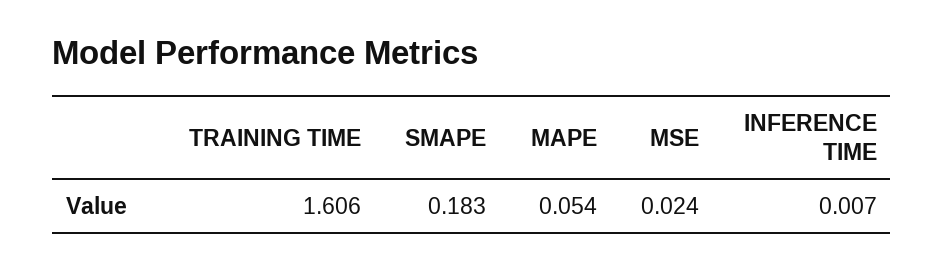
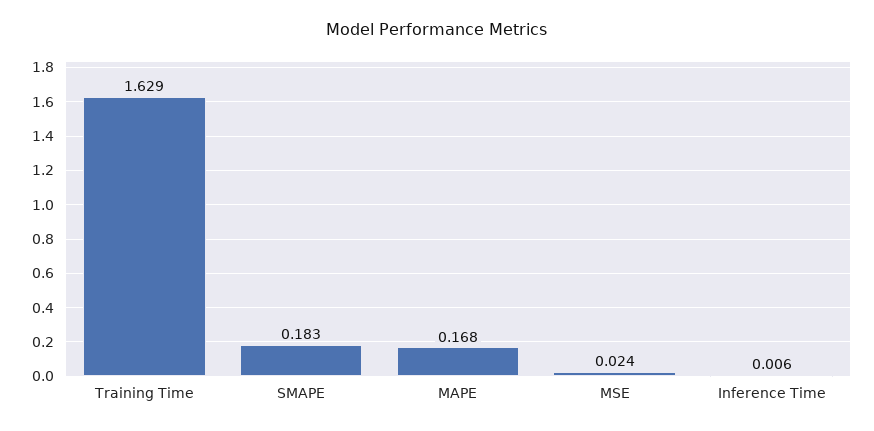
  {
-   "TRAINING TIME": 1.606,
+   "TRAINING TIME": 1.629,
    "SMAPE": 0.183,
-   "MAPE": 0.054,
+   "MAPE": 0.168,
    "MSE": 0.024,
-   "INFERENCE TIME": 0.007
+   "INFERENCE TIME": 0.006
  }

